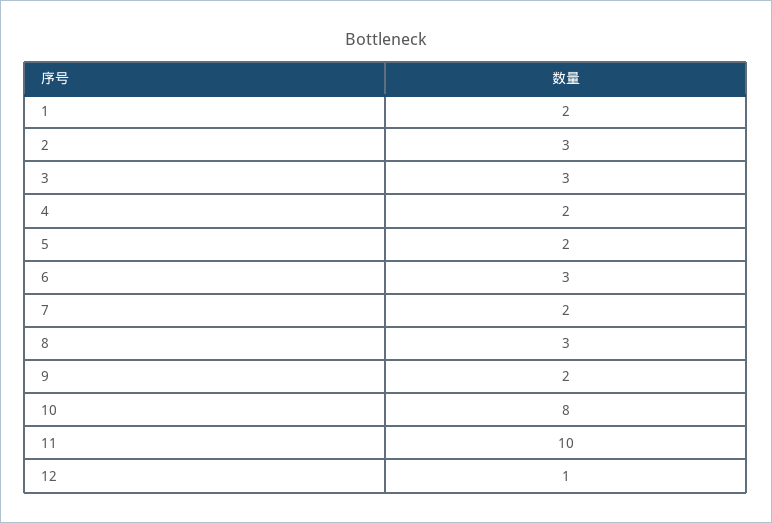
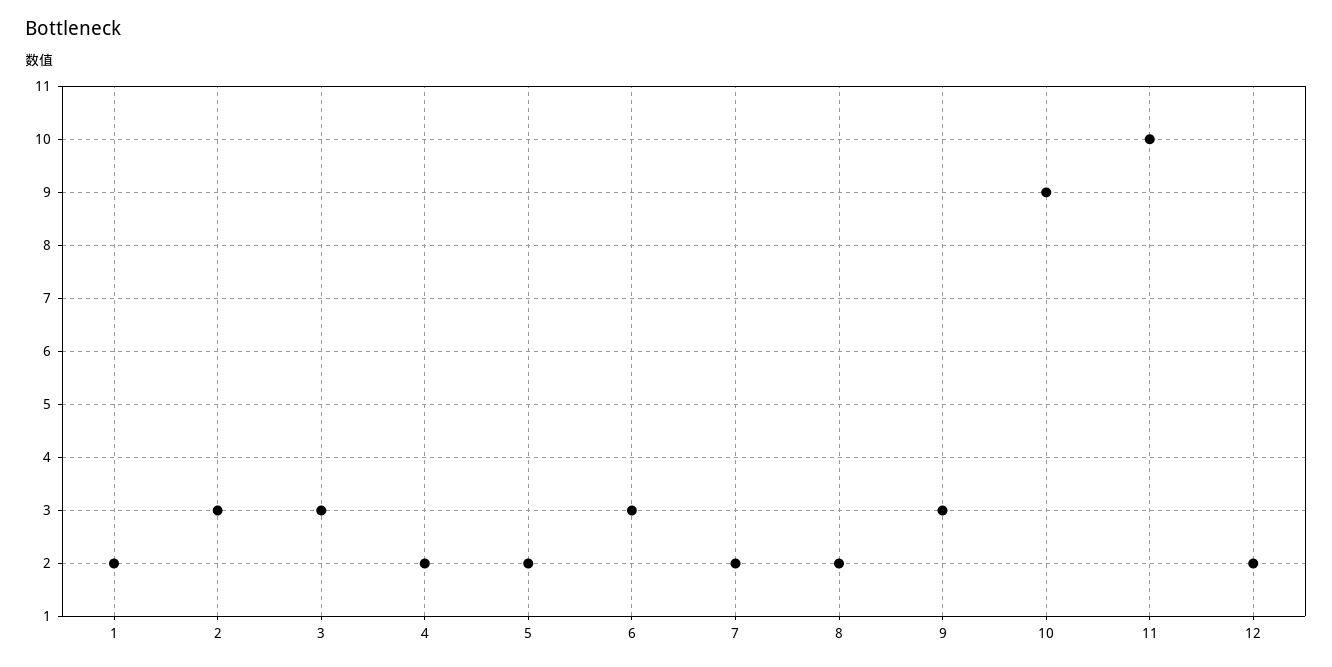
  {
    "1": 2,
    "2": 3,
    "3": 3,
    "4": 2,
    "5": 2,
    "6": 3,
    "7": 2,
-   "8": 3,
+   "8": 2,
-   "9": 2,
+   "9": 3,
-   "10": 8,
+   "10": 9,
    "11": 10,
-   "12": 1
+   "12": 2
  }

